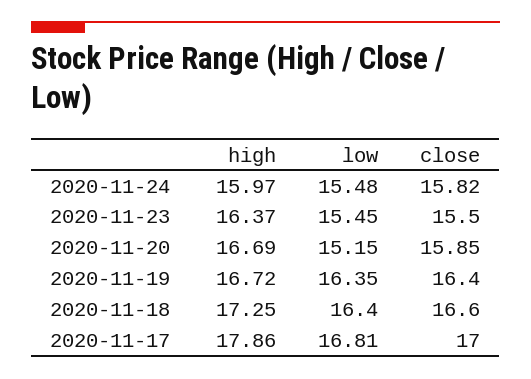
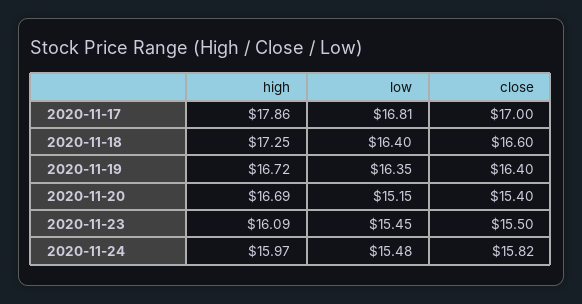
  {
    "high": {
      "2020-11-24": 15.97,
-     "2020-11-23": 16.37,
+     "2020-11-23": 16.09,
      "2020-11-20": 16.69,
      "2020-11-19": 16.72,
      "2020-11-18": 17.25,
      "2020-11-17": 17.86
    },
    "low": {
      "2020-11-24": 15.48,
      "2020-11-23": 15.45,
      "2020-11-20": 15.15,
      "2020-11-19": 16.35,
      "2020-11-18": 16.4,
      "2020-11-17": 16.81
    },
    "close": {
      "2020-11-24": 15.82,
      "2020-11-23": 15.5,
-     "2020-11-20": 15.85,
+     "2020-11-20": 15.4,
      "2020-11-19": 16.4,
      "2020-11-18": 16.6,
      "2020-11-17": 17
    }
  }

